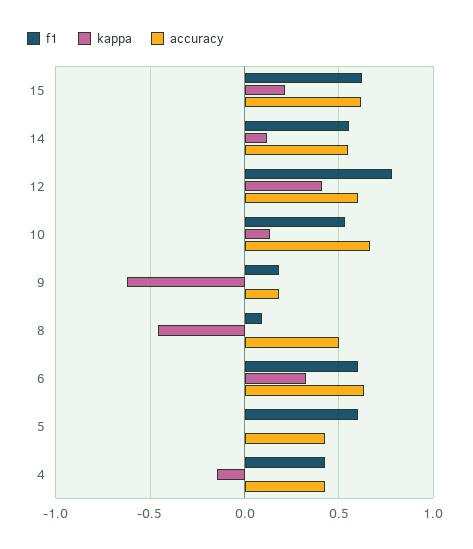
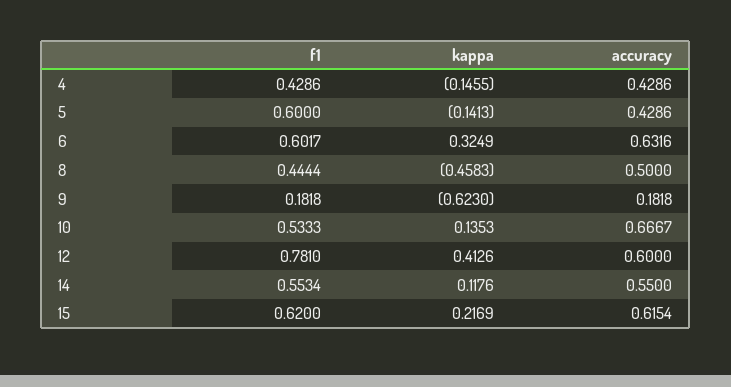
  {
    "f1": {
      "15": 0.62,
      "14": 0.5534,
      "12": 0.781,
      "10": 0.5333,
      "9": 0.1818,
-     "8": 0.1,
+     "8": 0.4444,
      "6": 0.6017,
      "5": 0.6,
      "4": 0.4286
    },
    "kappa": {
      "15": 0.2169,
      "14": 0.1176,
      "12": 0.4126,
      "10": 0.1353,
      "9": -0.623,
      "8": -0.4583,
      "6": 0.3249,
-     "5": 0,
+     "5": -0.1413,
      "4": -0.1455
    },
    "accuracy": {
      "15": 0.6154,
      "14": 0.55,
      "12": 0.6,
      "10": 0.6667,
      "9": 0.1818,
      "8": 0.5,
      "6": 0.6316,
      "5": 0.4286,
      "4": 0.4286
    }
  }

